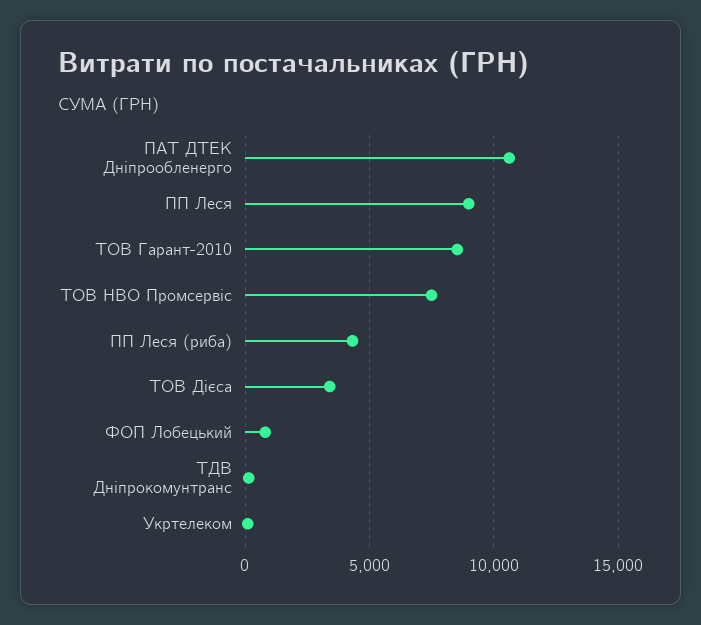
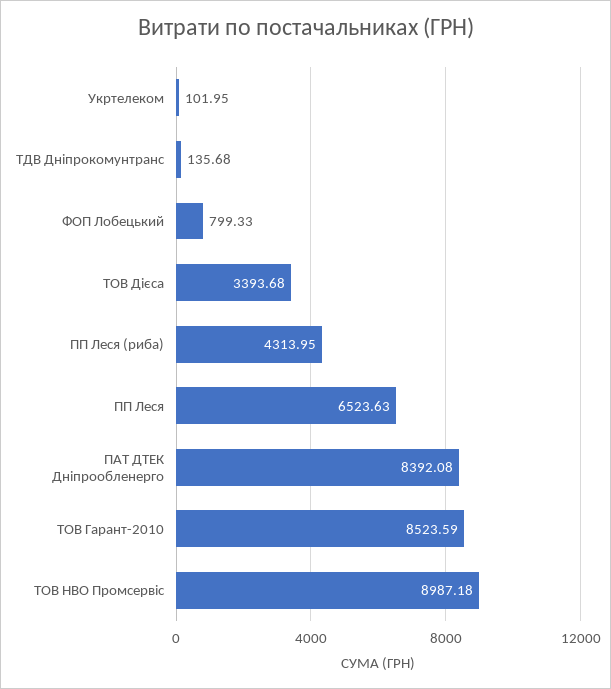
  {
-   "ПАТ ДТЕК Дніпрообленерго": 10500,
+   "ПАТ ДТЕК Дніпрообленерго": 8392.08,
-   "ПП Леся": 9000,
+   "ПП Леся": 6523.63,
    "ТОВ Гарант-2010": 8523.59,
-   "ТОВ НВО Промсервіс": 7500,
+   "ТОВ НВО Промсервіс": 8987.18,
    "ПП Леся (риба)": 4313.95,
    "ТОВ Дієса": 3393.68,
    "ФОП Лобецький": 799.33,
    "ТДВ Дніпрокомунтранс": 135.68,
    "Укртелеком": 101.95
  }

